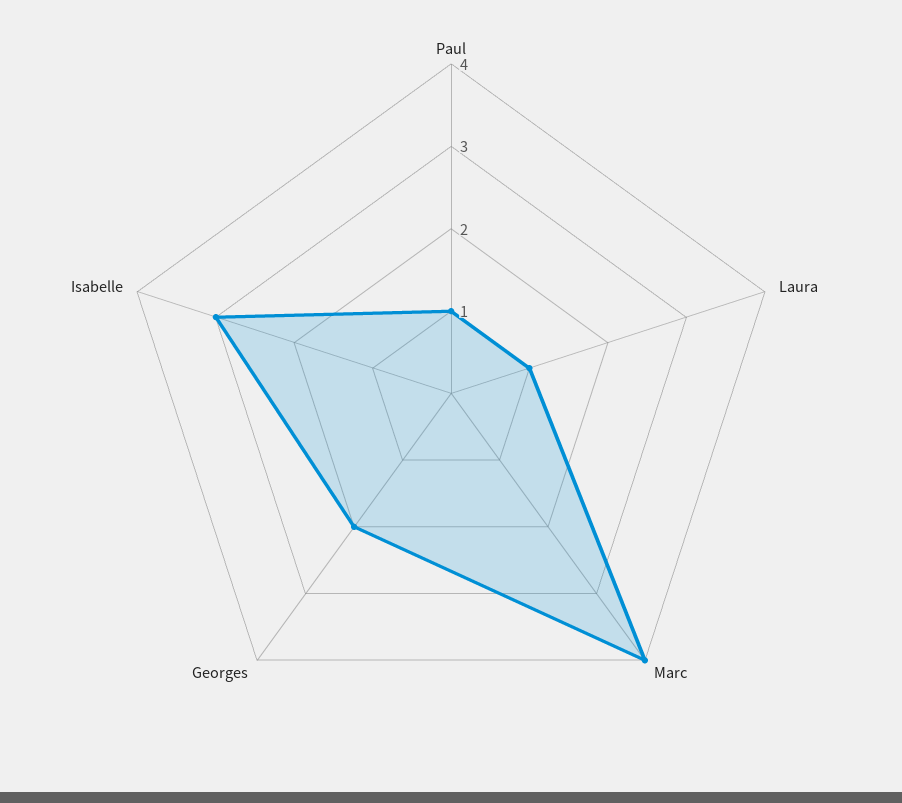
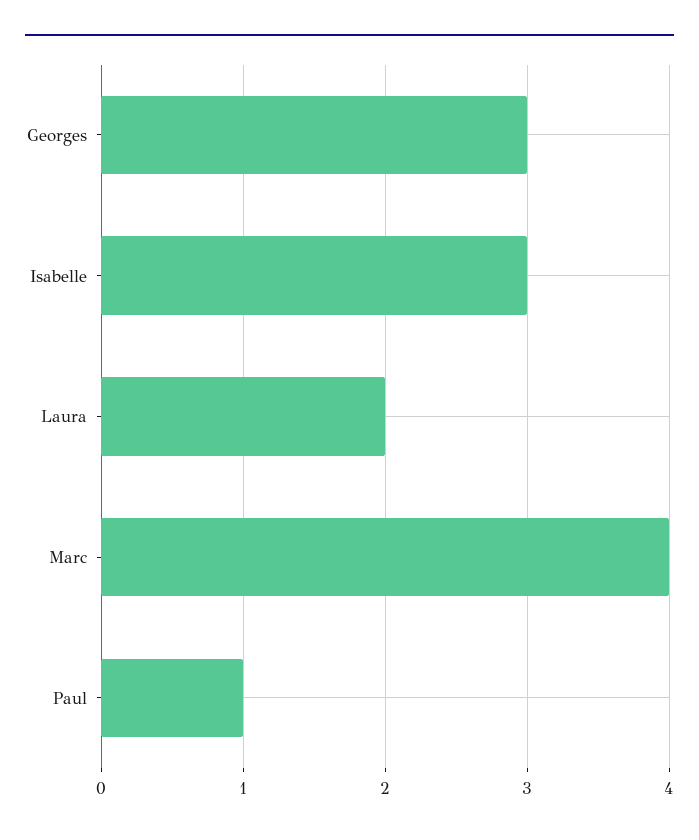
  {
    "Paul": 1,
-   "Laura": 1,
+   "Laura": 2,
    "Marc": 4,
-   "Georges": 2,
+   "Georges": 3,
    "Isabelle": 3
  }

